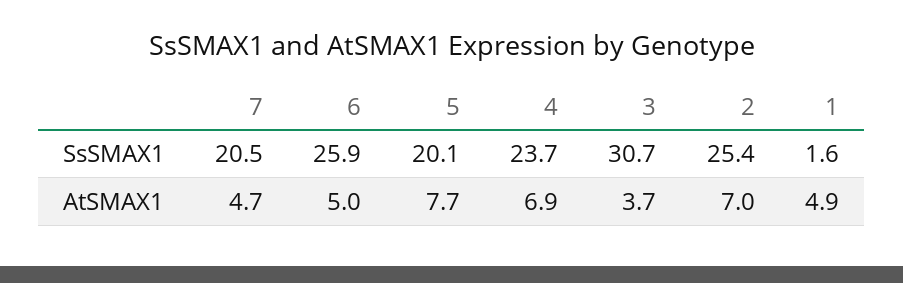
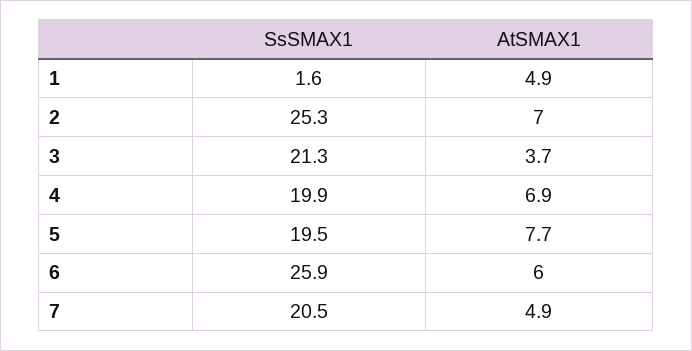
  {
    "7": {
      "SsSMAX1": 20.5,
-     "AtSMAX1": 4.7
+     "AtSMAX1": 4.9
    },
    "6": {
      "SsSMAX1": 25.9,
-     "AtSMAX1": 5
+     "AtSMAX1": 6
    },
    "5": {
-     "SsSMAX1": 20.1,
+     "SsSMAX1": 19.5,
      "AtSMAX1": 7.7
    },
    "4": {
-     "SsSMAX1": 23.7,
+     "SsSMAX1": 19.9,
      "AtSMAX1": 6.9
    },
    "3": {
-     "SsSMAX1": 30.7,
+     "SsSMAX1": 21.3,
      "AtSMAX1": 3.7
    },
    "2": {
-     "SsSMAX1": 25.4,
+     "SsSMAX1": 25.3,
      "AtSMAX1": 7
    },
    "1": {
      "SsSMAX1": 1.6,
      "AtSMAX1": 4.9
    }
  }

